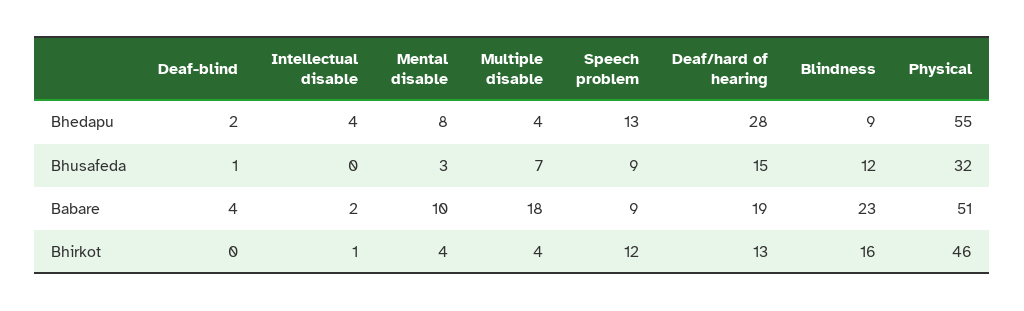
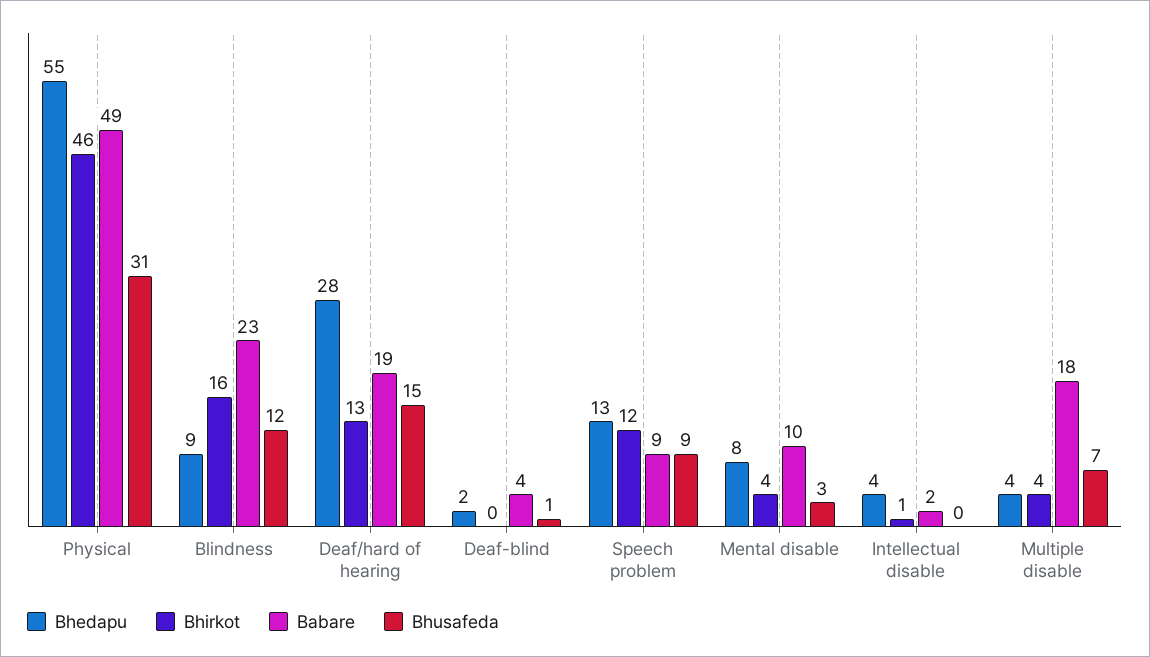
  {
    "Bhedapu": {
      "Deaf-blind": 2,
      "Intellectual disable": 4,
      "Mental disable": 8,
      "Multiple disable": 4,
      "Speech problem": 13,
      "Deaf/hard of hearing": 28,
      "Blindness": 9,
      "Physical": 55
    },
    "Bhusafeda": {
      "Deaf-blind": 1,
      "Intellectual disable": 0,
      "Mental disable": 3,
      "Multiple disable": 7,
      "Speech problem": 9,
      "Deaf/hard of hearing": 15,
      "Blindness": 12,
-     "Physical": 32
+     "Physical": 31
    },
    "Babare": {
      "Deaf-blind": 4,
      "Intellectual disable": 2,
      "Mental disable": 10,
      "Multiple disable": 18,
      "Speech problem": 9,
      "Deaf/hard of hearing": 19,
      "Blindness": 23,
-     "Physical": 51
+     "Physical": 49
    },
    "Bhirkot": {
      "Deaf-blind": 0,
      "Intellectual disable": 1,
      "Mental disable": 4,
      "Multiple disable": 4,
      "Speech problem": 12,
      "Deaf/hard of hearing": 13,
      "Blindness": 16,
      "Physical": 46
    }
  }

